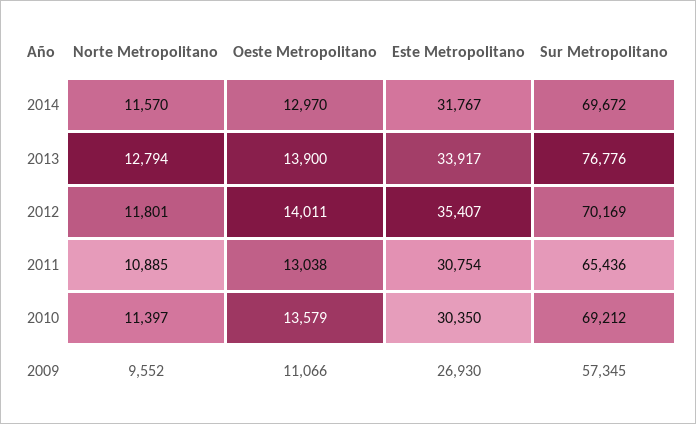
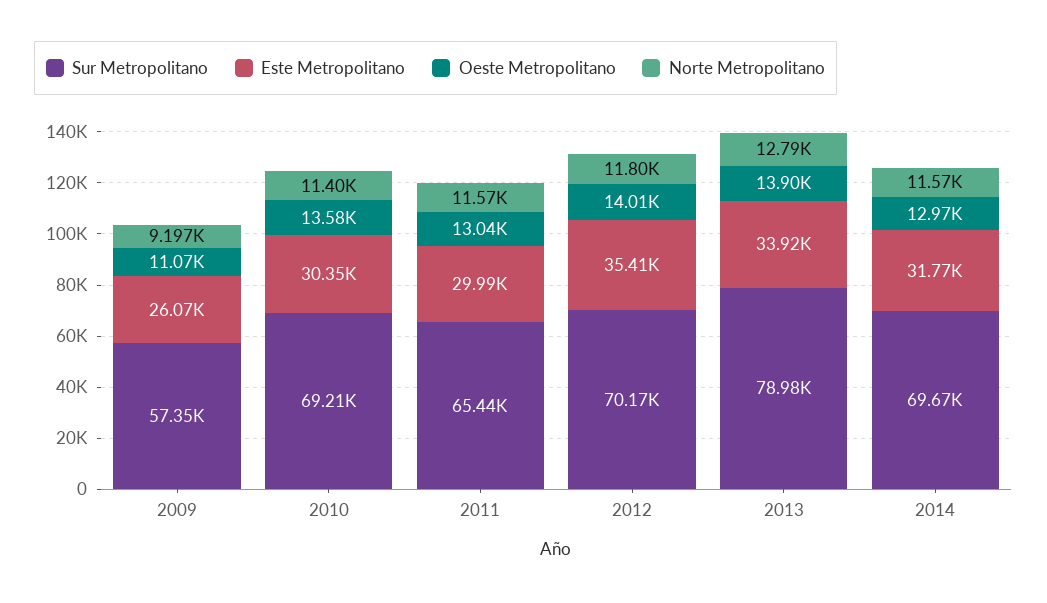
  {
    "Norte Metropolitano": {
      "2014": 11570,
      "2013": 12794,
      "2012": 11801,
-     "2011": 10885,
+     "2011": 11570,
      "2010": 11397,
-     "2009": 9552
+     "2009": 9197
    },
    "Oeste Metropolitano": {
      "2014": 12970,
      "2013": 13900,
      "2012": 14011,
      "2011": 13038,
      "2010": 13579,
      "2009": 11066
    },
    "Este Metropolitano": {
      "2014": 31767,
      "2013": 33917,
      "2012": 35407,
-     "2011": 30754,
+     "2011": 29990,
      "2010": 30350,
-     "2009": 26930
+     "2009": 26070
    },
    "Sur Metropolitano": {
      "2014": 69672,
-     "2013": 76776,
+     "2013": 78980,
      "2012": 70169,
      "2011": 65436,
      "2010": 69212,
      "2009": 57345
    }
  }

